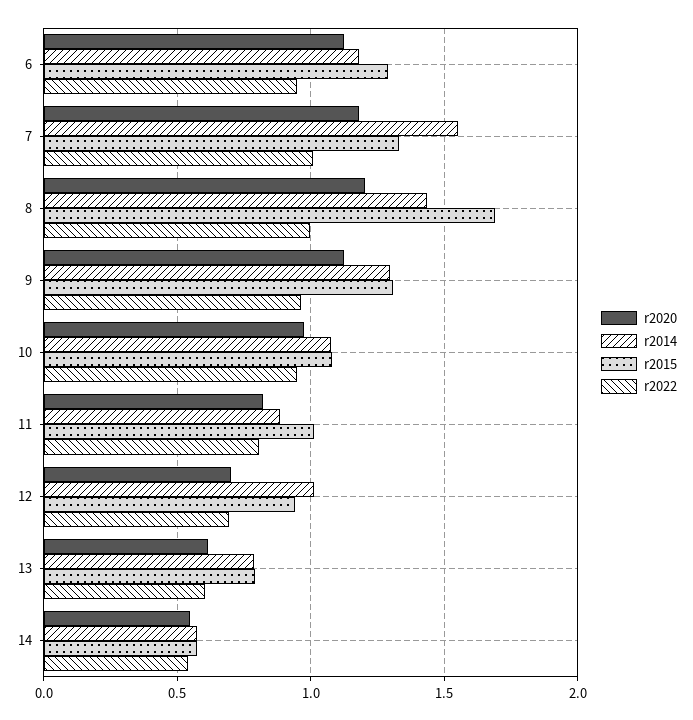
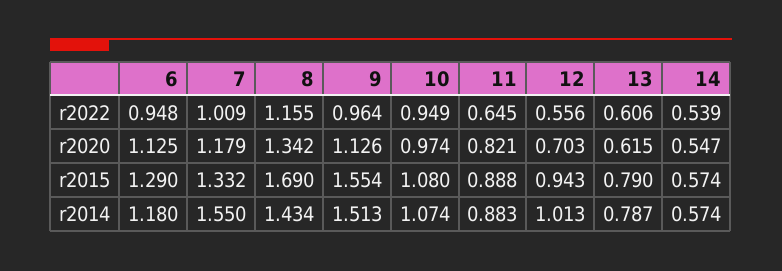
  {
    "r2020": {
      "6": 1.125,
      "7": 1.179,
-     "8": 1.2,
+     "8": 1.342,
      "9": 1.126,
      "10": 0.974,
      "11": 0.821,
      "12": 0.703,
      "13": 0.615,
      "14": 0.547
    },
    "r2014": {
      "6": 1.18,
      "7": 1.55,
      "8": 1.434,
-     "9": 1.3,
+     "9": 1.513,
      "10": 1.074,
      "11": 0.883,
      "12": 1.013,
      "13": 0.787,
      "14": 0.574
    },
    "r2015": {
      "6": 1.29,
      "7": 1.332,
      "8": 1.69,
-     "9": 1.3,
+     "9": 1.554,
      "10": 1.08,
-     "11": 1,
+     "11": 0.888,
      "12": 0.943,
      "13": 0.79,
      "14": 0.574
    },
    "r2022": {
      "6": 0.948,
      "7": 1.009,
-     "8": 1,
+     "8": 1.155,
      "9": 0.964,
      "10": 0.949,
-     "11": 0.8,
+     "11": 0.645,
-     "12": 0.7,
+     "12": 0.556,
      "13": 0.606,
      "14": 0.539
    }
  }

